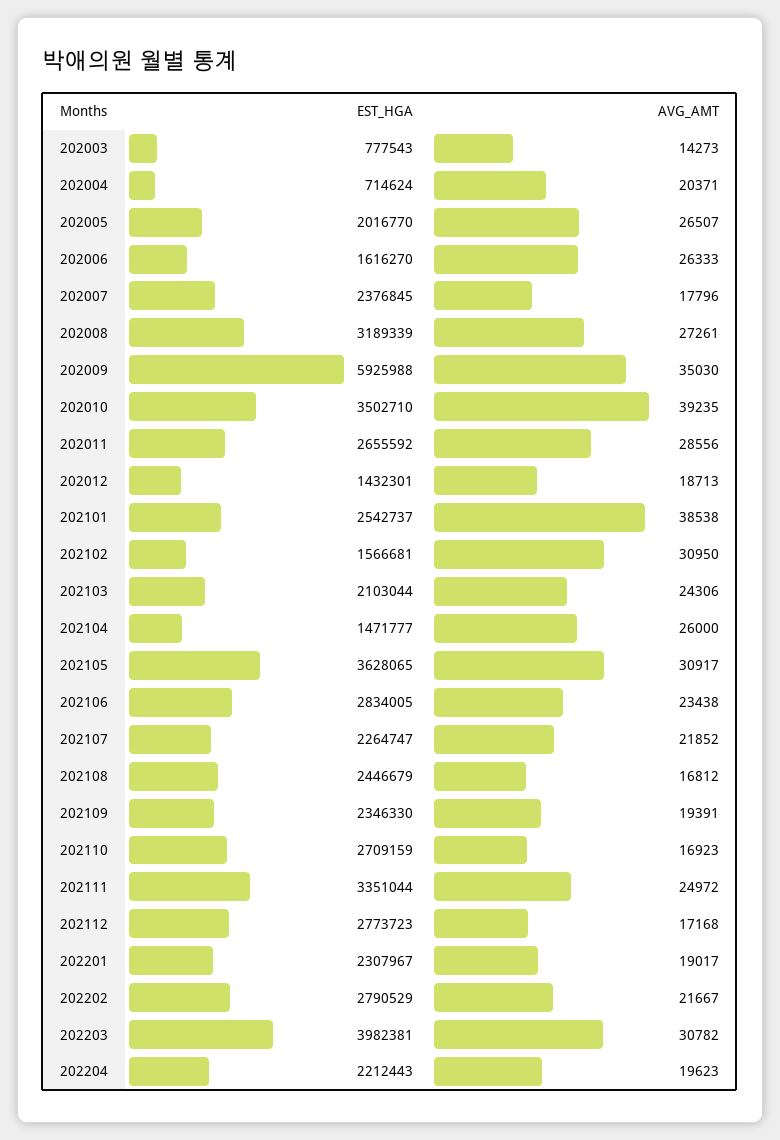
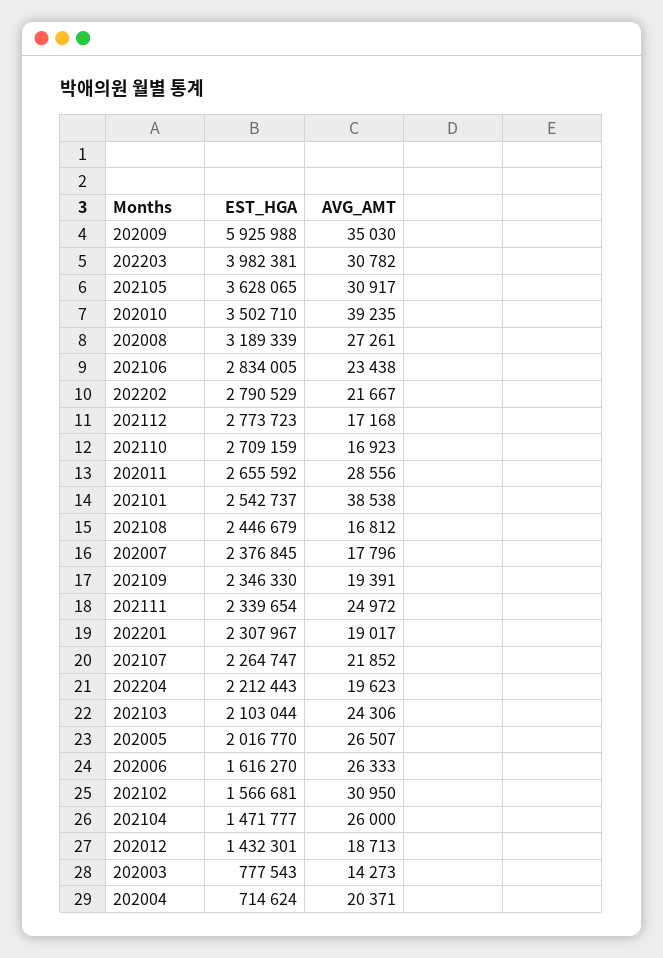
  {
    "EST_HGA": {
      "202003": 777543,
      "202004": 714624,
      "202005": 2016770,
      "202006": 1616270,
      "202007": 2376845,
      "202008": 3189339,
      "202009": 5925988,
      "202010": 3502710,
      "202011": 2655592,
      "202012": 1432301,
      "202101": 2542737,
      "202102": 1566681,
      "202103": 2103044,
      "202104": 1471777,
      "202105": 3628065,
      "202106": 2834005,
      "202107": 2264747,
      "202108": 2446679,
      "202109": 2346330,
      "202110": 2709159,
-     "202111": 3351044,
+     "202111": 2339654,
      "202112": 2773723,
      "202201": 2307967,
      "202202": 2790529,
      "202203": 3982381,
      "202204": 2212443
    },
    "AVG_AMT": {
      "202003": 14273,
      "202004": 20371,
      "202005": 26507,
      "202006": 26333,
      "202007": 17796,
      "202008": 27261,
      "202009": 35030,
      "202010": 39235,
      "202011": 28556,
      "202012": 18713,
      "202101": 38538,
      "202102": 30950,
      "202103": 24306,
      "202104": 26000,
      "202105": 30917,
      "202106": 23438,
      "202107": 21852,
      "202108": 16812,
      "202109": 19391,
      "202110": 16923,
      "202111": 24972,
      "202112": 17168,
      "202201": 19017,
      "202202": 21667,
      "202203": 30782,
      "202204": 19623
    }
  }

